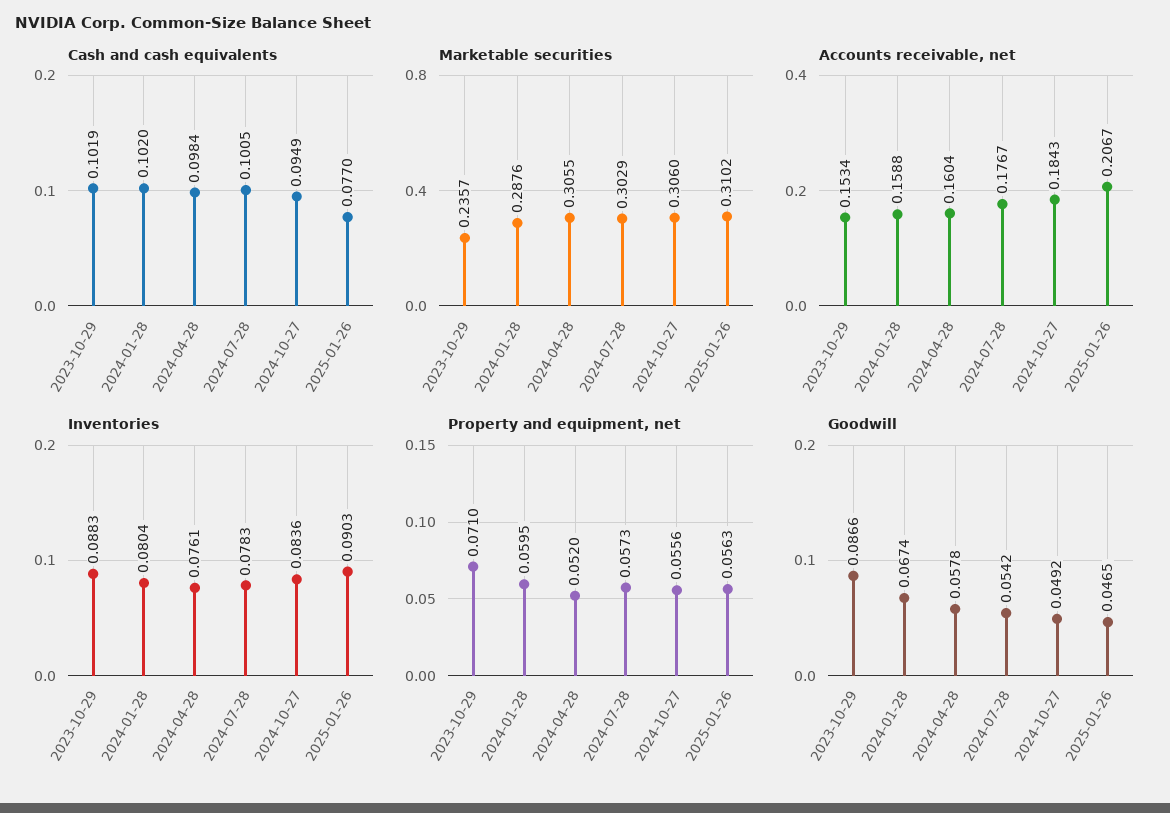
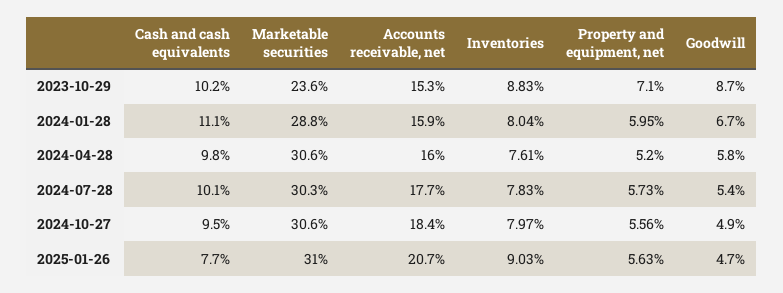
  {
    "Cash and cash equivalents": {
      "2023-10-29": 0.1019,
-     "2024-01-28": 0.102,
+     "2024-01-28": 0.111,
      "2024-04-28": 0.0984,
      "2024-07-28": 0.1005,
      "2024-10-27": 0.0949,
      "2025-01-26": 0.077
    },
    "Marketable securities": {
      "2023-10-29": 0.2357,
      "2024-01-28": 0.2876,
      "2024-04-28": 0.3055,
      "2024-07-28": 0.3029,
      "2024-10-27": 0.306,
      "2025-01-26": 0.3102
    },
    "Accounts receivable, net": {
      "2023-10-29": 0.1534,
      "2024-01-28": 0.1588,
      "2024-04-28": 0.1604,
      "2024-07-28": 0.1767,
      "2024-10-27": 0.1843,
      "2025-01-26": 0.2067
    },
    "Inventories": {
      "2023-10-29": 0.0883,
      "2024-01-28": 0.0804,
      "2024-04-28": 0.0761,
      "2024-07-28": 0.0783,
-     "2024-10-27": 0.0836,
+     "2024-10-27": 0.0797,
      "2025-01-26": 0.0903
    },
    "Property and equipment, net": {
      "2023-10-29": 0.071,
      "2024-01-28": 0.0595,
      "2024-04-28": 0.052,
      "2024-07-28": 0.0573,
      "2024-10-27": 0.0556,
      "2025-01-26": 0.0563
    },
    "Goodwill": {
      "2023-10-29": 0.0866,
      "2024-01-28": 0.0674,
      "2024-04-28": 0.0578,
      "2024-07-28": 0.0542,
      "2024-10-27": 0.0492,
      "2025-01-26": 0.0465
    }
  }

